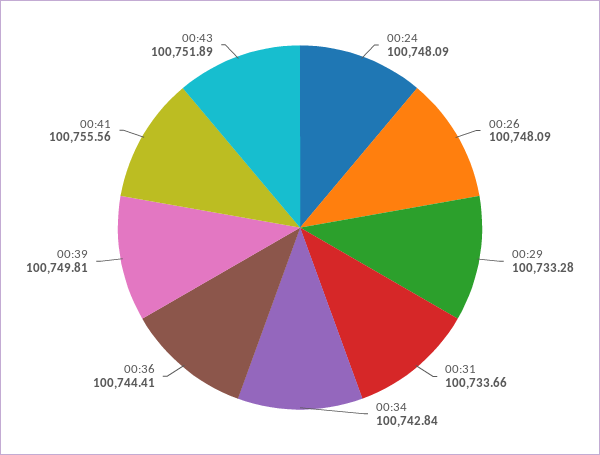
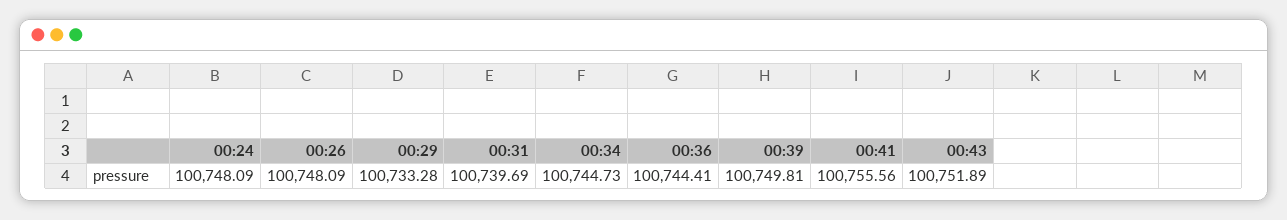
  {
    "00:24": 100748.09,
    "00:26": 100748.09,
    "00:29": 100733.28,
-   "00:31": 100733.66,
+   "00:31": 100739.69,
-   "00:34": 100742.84,
+   "00:34": 100744.73,
    "00:36": 100744.41,
    "00:39": 100749.81,
    "00:41": 100755.56,
    "00:43": 100751.89
  }

